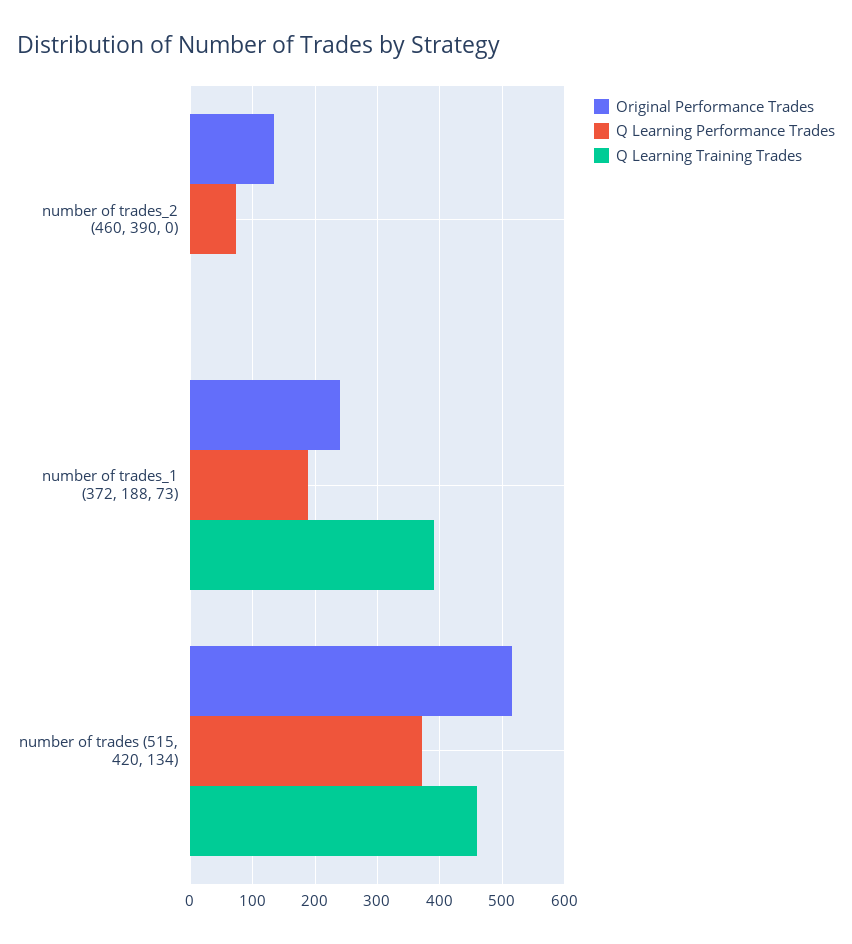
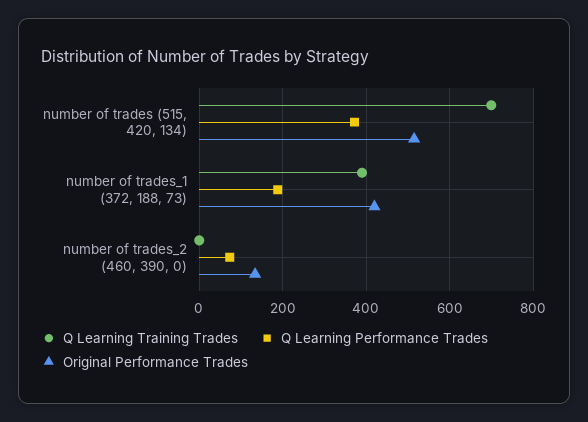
  {
    "Original Performance Trades": {
      "number of trades_2 (460, 390, 0)": 130,
-     "number of trades_1 (372, 188, 73)": 240,
+     "number of trades_1 (372, 188, 73)": 420,
      "number of trades (515, 420, 134)": 520
    },
    "Q Learning Performance Trades": {
      "number of trades_2 (460, 390, 0)": 70,
      "number of trades_1 (372, 188, 73)": 190,
      "number of trades (515, 420, 134)": 370
    },
    "Q Learning Training Trades": {
      "number of trades_2 (460, 390, 0)": 0,
      "number of trades_1 (372, 188, 73)": 390,
-     "number of trades (515, 420, 134)": 460
+     "number of trades (515, 420, 134)": 700
    }
  }

